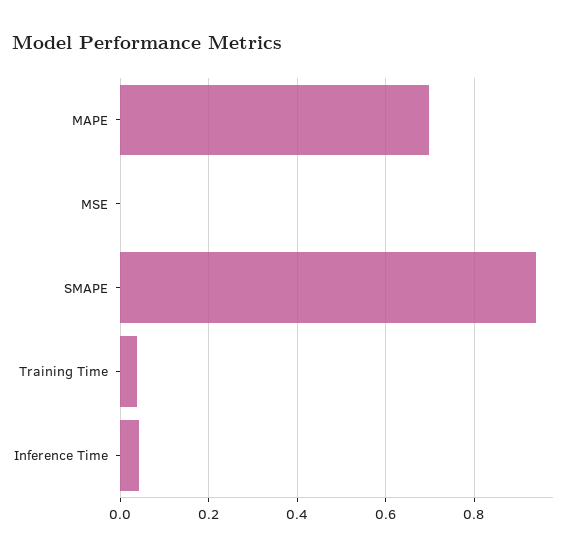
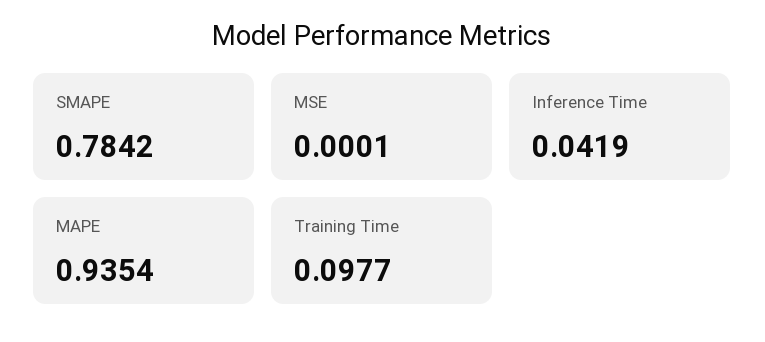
  {
-   "MAPE": 0.7,
+   "MAPE": 0.9354,
    "MSE": 0.0001,
-   "SMAPE": 0.94,
+   "SMAPE": 0.7842,
-   "Training Time": 0.04,
+   "Training Time": 0.0977,
    "Inference Time": 0.0419
  }

